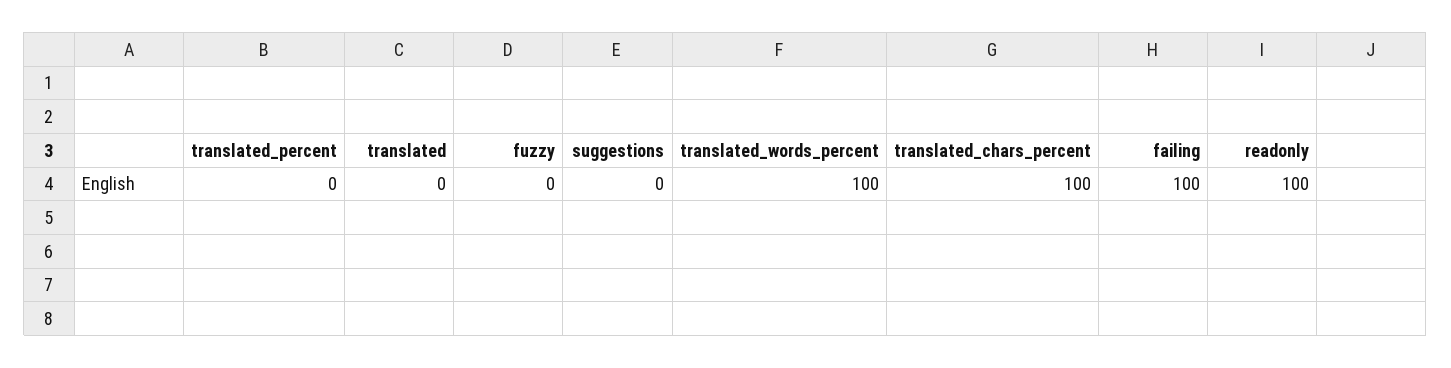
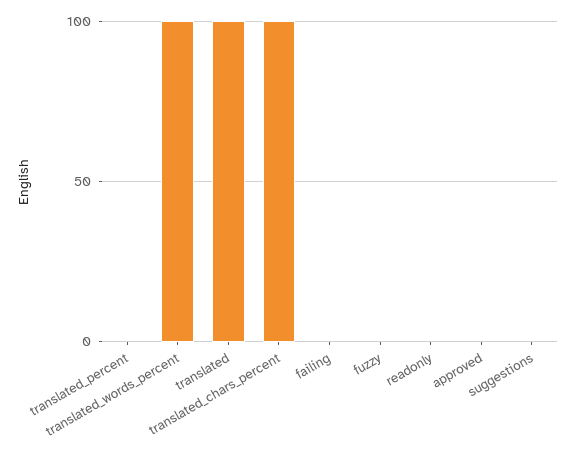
  {
    "translated_percent": 0,
-   "translated": 0,
+   "translated": 100,
    "fuzzy": 0,
    "suggestions": 0,
    "translated_words_percent": 100,
    "translated_chars_percent": 100,
-   "failing": 100,
+   "failing": 0,
-   "readonly": 100
+   "readonly": 0,
+   "approved": 0
  }

